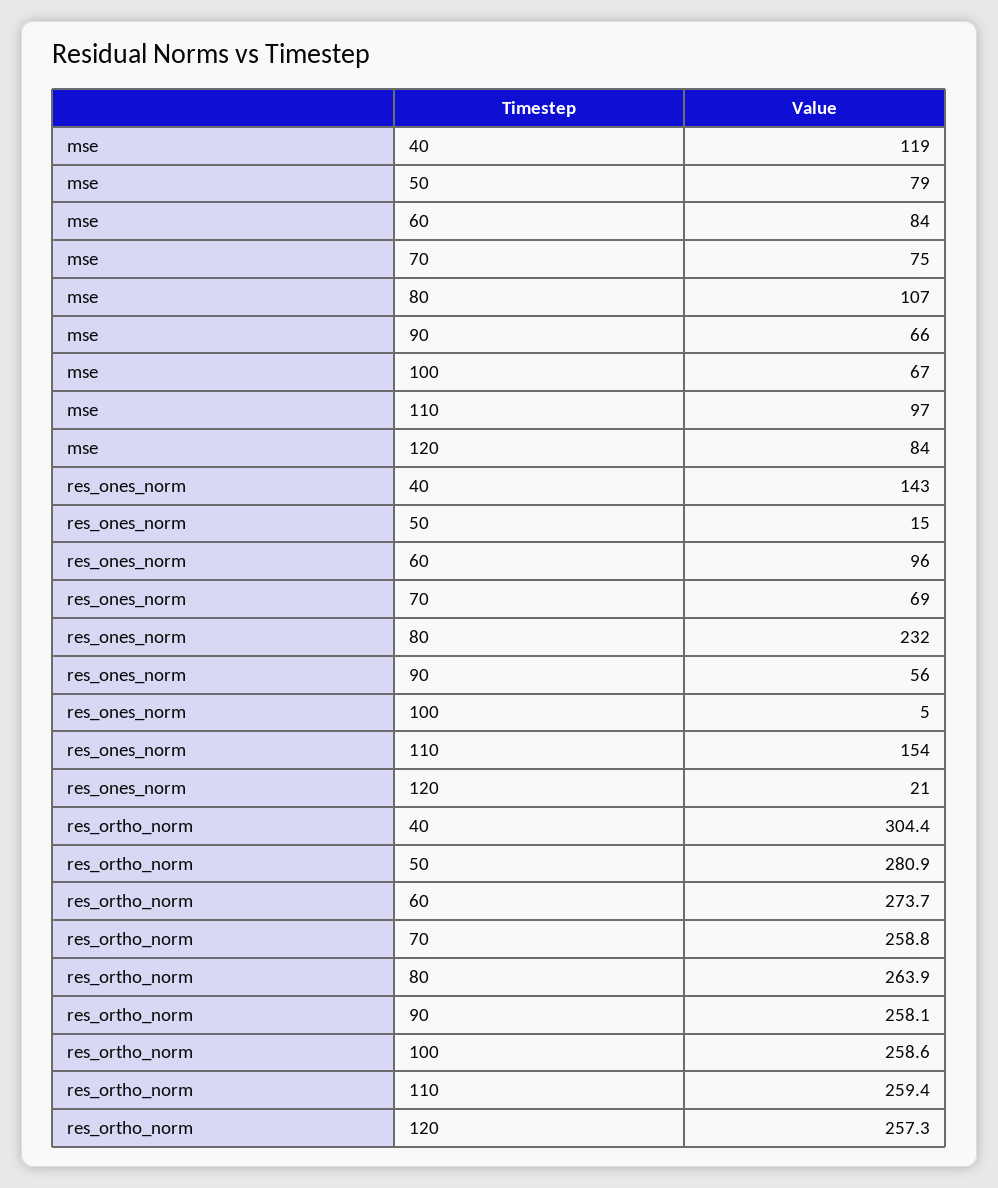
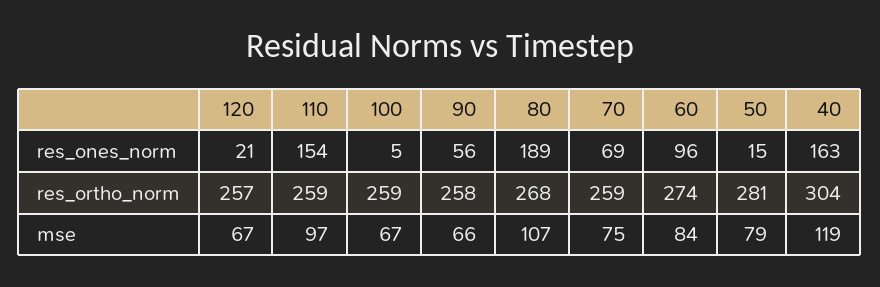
  {
    "mse": {
      "40": 119,
      "50": 79,
      "60": 84,
      "70": 75,
      "80": 107,
      "90": 66,
      "100": 67,
      "110": 97,
-     "120": 84
+     "120": 67
    },
    "res_ones_norm": {
-     "40": 143,
+     "40": 163,
      "50": 15,
      "60": 96,
      "70": 69,
-     "80": 232,
+     "80": 189,
      "90": 56,
      "100": 5,
      "110": 154,
      "120": 21
    },
    "res_ortho_norm": {
      "40": 304.4,
      "50": 280.9,
      "60": 273.7,
      "70": 258.8,
-     "80": 263.9,
+     "80": 268,
      "90": 258.1,
      "100": 258.6,
      "110": 259.4,
      "120": 257.3
    }
  }

